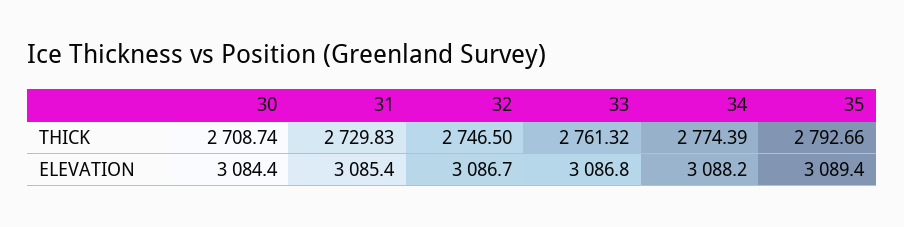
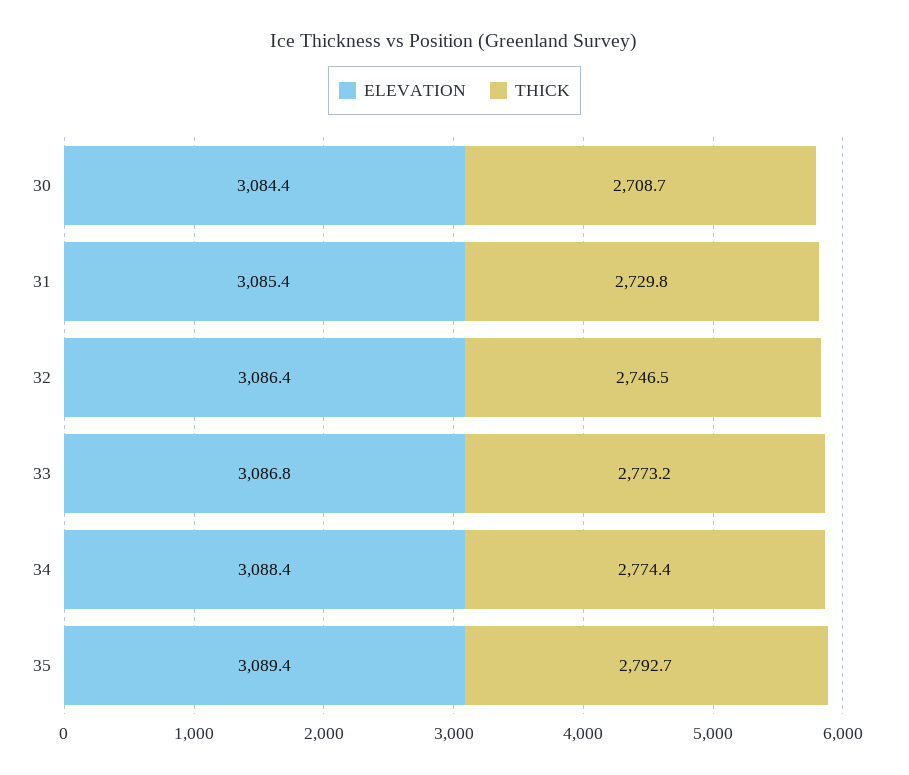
  {
    "THICK": {
      "30": 2708.74,
      "31": 2729.83,
      "32": 2746.5,
-     "33": 2761.32,
+     "33": 2773.2,
      "34": 2774.39,
      "35": 2792.66
    },
    "ELEVATION": {
      "30": 3084.4,
      "31": 3085.4,
-     "32": 3086.7,
+     "32": 3086.4,
      "33": 3086.8,
-     "34": 3088.2,
+     "34": 3088.4,
      "35": 3089.4
    }
  }

